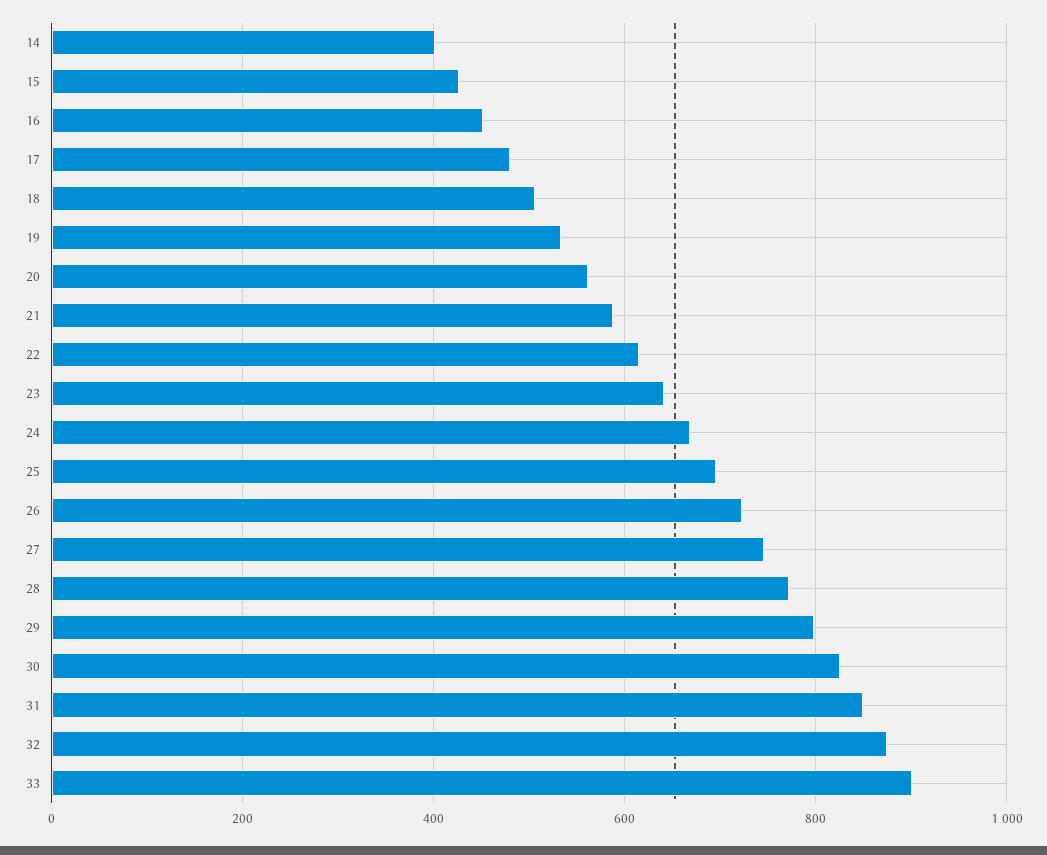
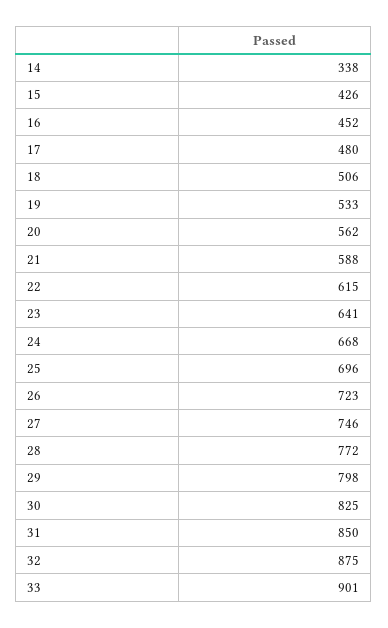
  {
-   "14": 400,
+   "14": 338,
    "15": 426,
    "16": 452,
    "17": 480,
    "18": 506,
    "19": 533,
    "20": 562,
    "21": 588,
    "22": 615,
    "23": 641,
    "24": 668,
    "25": 696,
    "26": 723,
    "27": 746,
    "28": 772,
    "29": 798,
    "30": 825,
    "31": 850,
    "32": 875,
    "33": 901
  }

